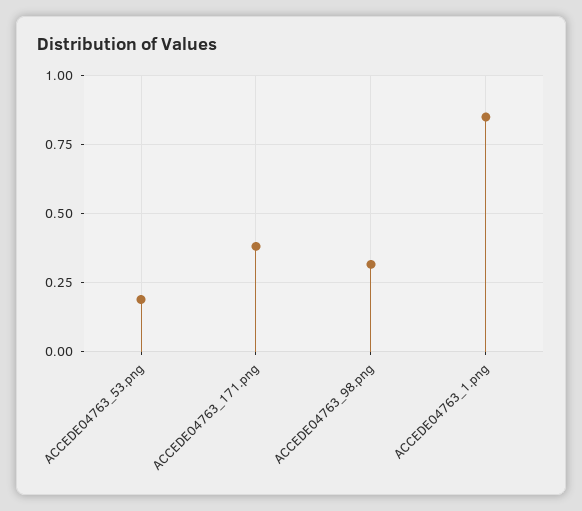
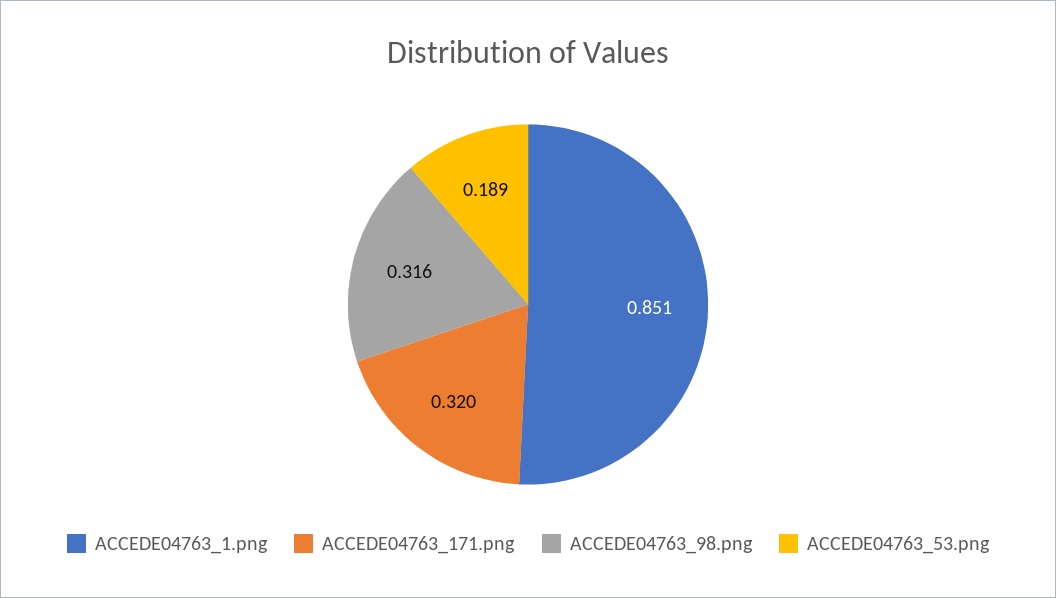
  {
    "ACCEDE04763_53.png": 0.189,
-   "ACCEDE04763_171.png": 0.375,
+   "ACCEDE04763_171.png": 0.32,
    "ACCEDE04763_98.png": 0.316,
    "ACCEDE04763_1.png": 0.851
  }

